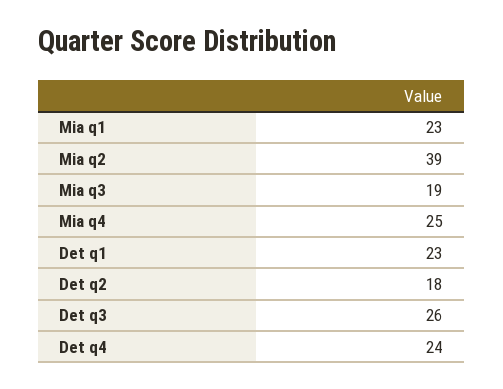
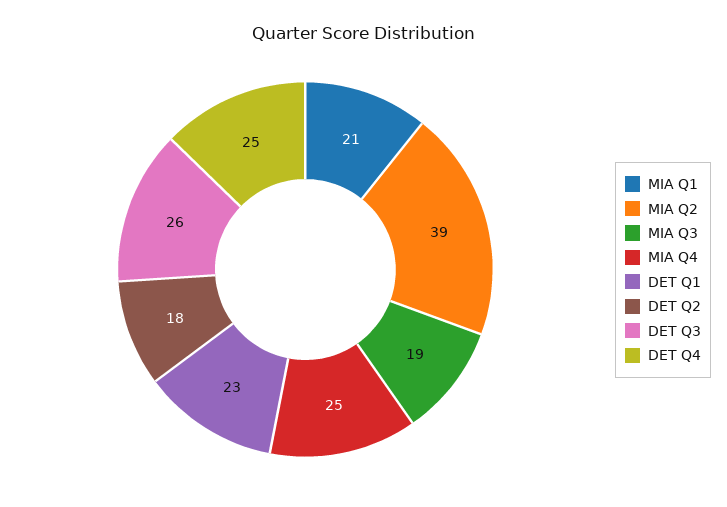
  {
-   "Mia q1": 23,
+   "Mia q1": 21,
    "Mia q2": 39,
    "Mia q3": 19,
    "Mia q4": 25,
    "Det q1": 23,
    "Det q2": 18,
    "Det q3": 26,
-   "Det q4": 24
+   "Det q4": 25
  }

